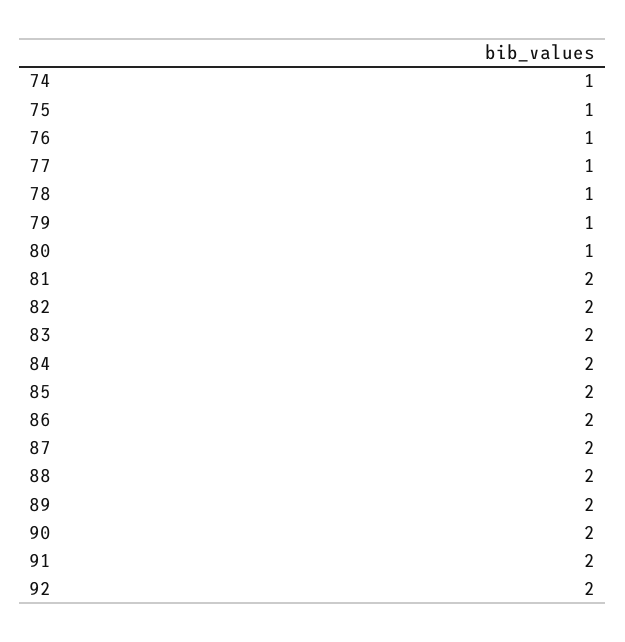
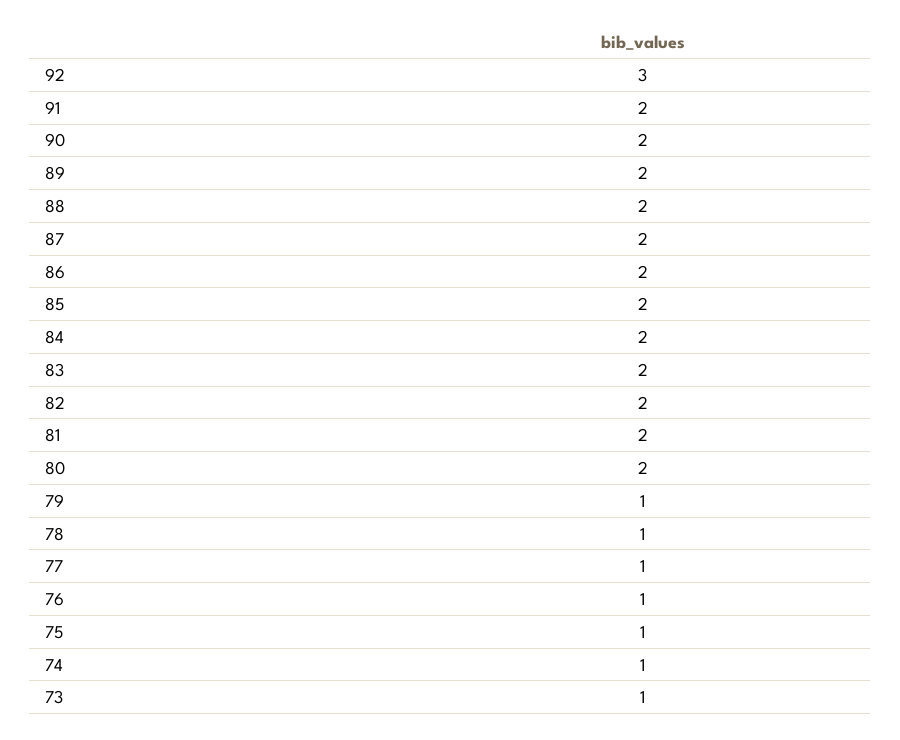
  {
    "74": 1,
    "75": 1,
    "76": 1,
    "77": 1,
    "78": 1,
    "79": 1,
-   "80": 1,
+   "80": 2,
    "81": 2,
    "82": 2,
    "83": 2,
    "84": 2,
    "85": 2,
    "86": 2,
    "87": 2,
    "88": 2,
    "89": 2,
    "90": 2,
    "91": 2,
-   "92": 2
+   "92": 3,
+   "73": 1
  }

